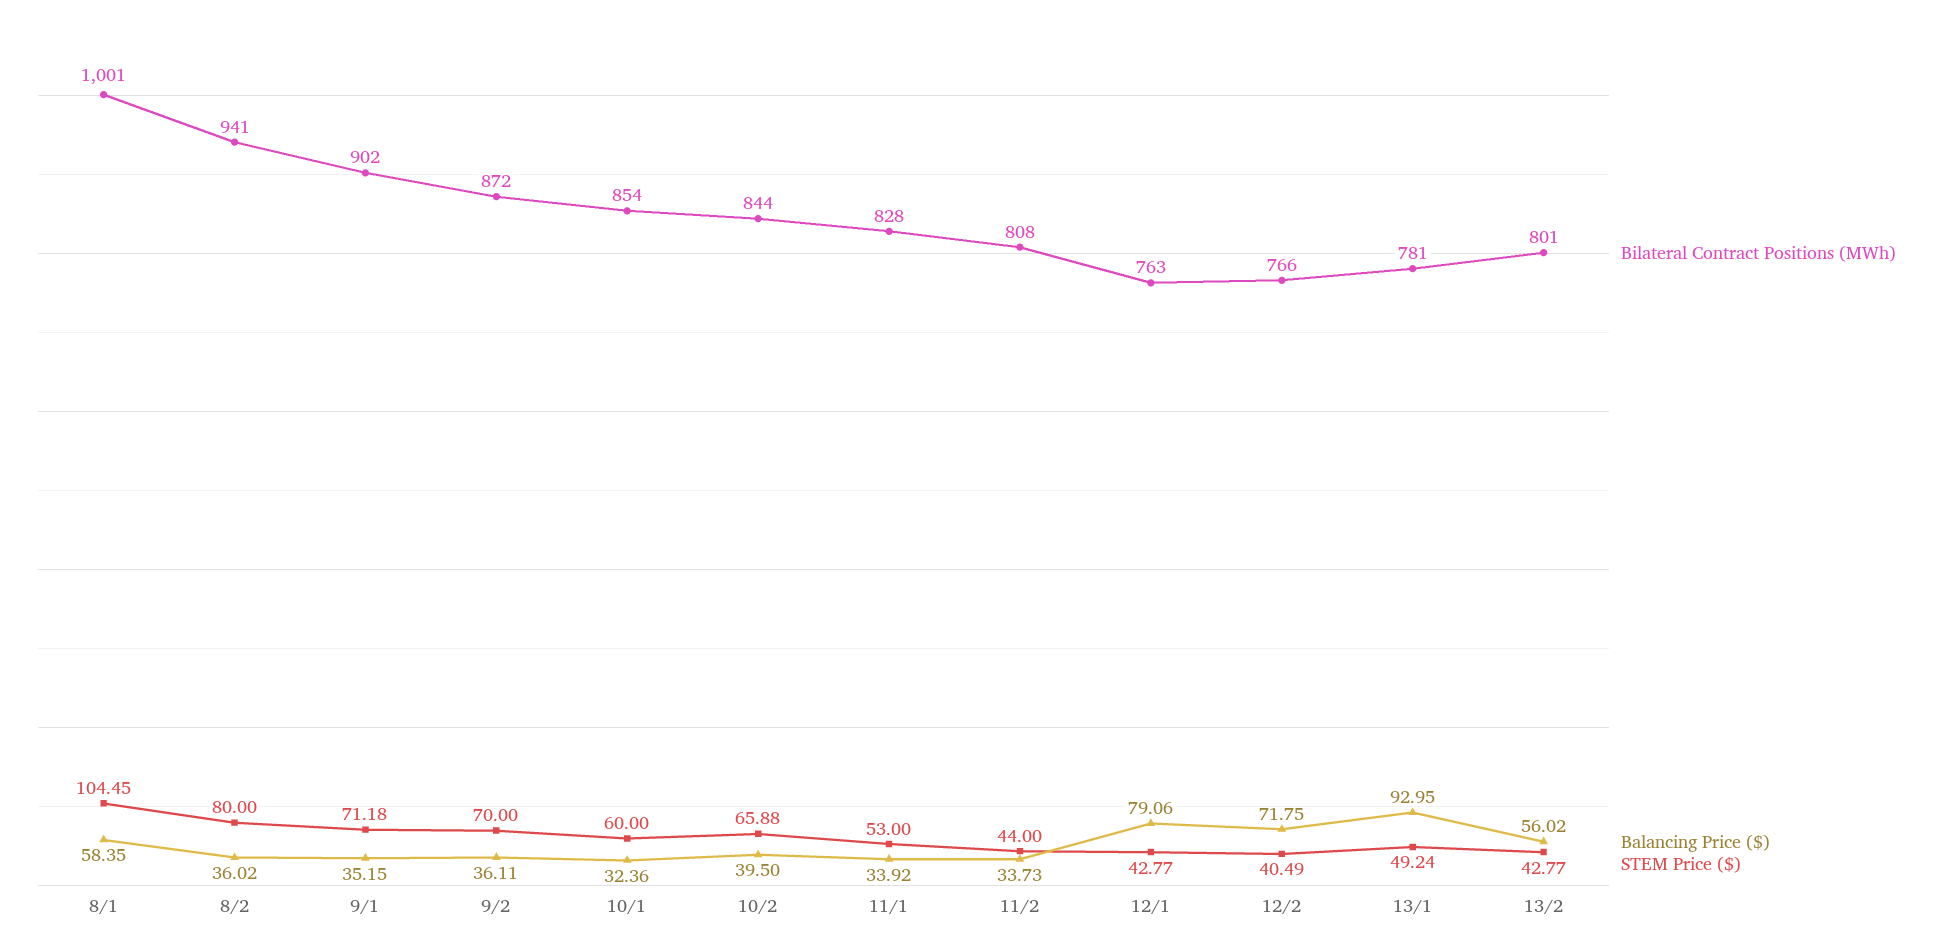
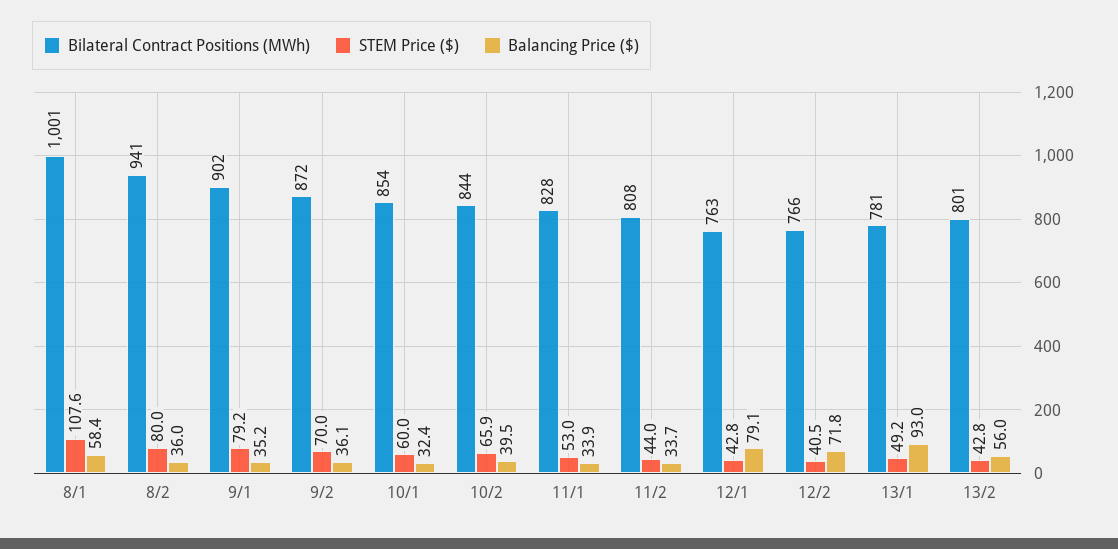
  {
    "Bilateral Contract Positions (MWh)": {
      "8/1": 1001,
      "8/2": 941,
      "9/1": 902,
      "9/2": 872,
      "10/1": 854,
      "10/2": 844,
      "11/1": 828,
      "11/2": 808,
      "12/1": 763,
      "12/2": 766,
      "13/1": 781,
      "13/2": 801
    },
    "Balancing Price ($)": {
      "8/1": 58.35,
      "8/2": 36.02,
      "9/1": 35.15,
      "9/2": 36.11,
      "10/1": 32.36,
      "10/2": 39.5,
      "11/1": 33.92,
      "11/2": 33.73,
      "12/1": 79.06,
      "12/2": 71.75,
      "13/1": 92.95,
      "13/2": 56.02
    },
    "STEM Price ($)": {
-     "8/1": 104.45,
+     "8/1": 107.6,
      "8/2": 80,
-     "9/1": 71.18,
+     "9/1": 79.2,
      "9/2": 70,
      "10/1": 60,
      "10/2": 65.88,
      "11/1": 53,
      "11/2": 44,
      "12/1": 42.77,
      "12/2": 40.49,
      "13/1": 49.24,
      "13/2": 42.77
    }
  }

